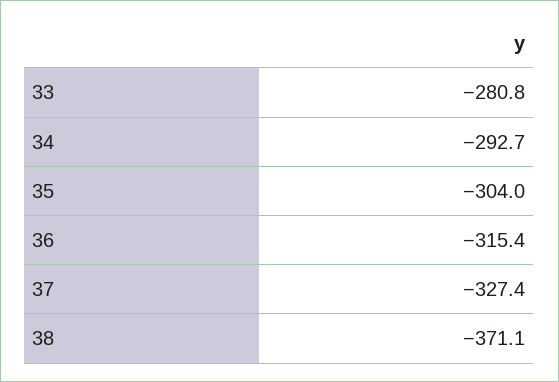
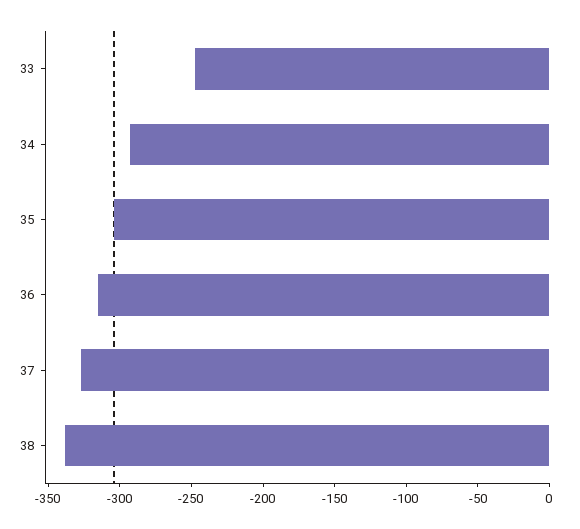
  {
-   "33": -280.8,
+   "33": -250,
    "34": -292.7,
    "35": -304,
    "36": -315.4,
    "37": -327.4,
-   "38": -371.1
+   "38": -340
  }

